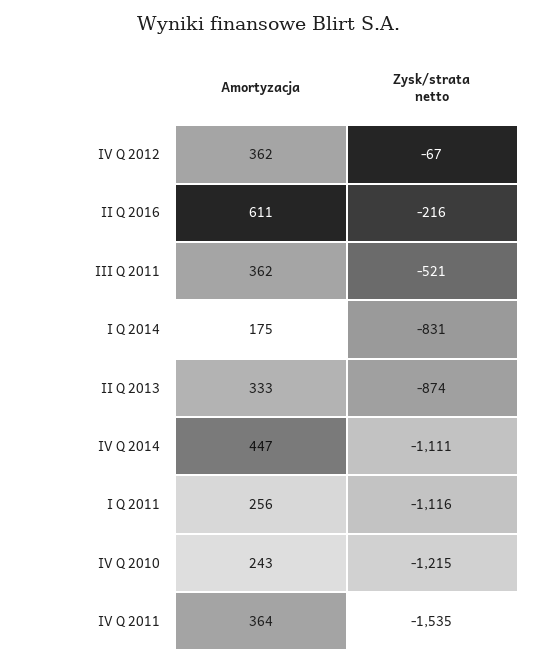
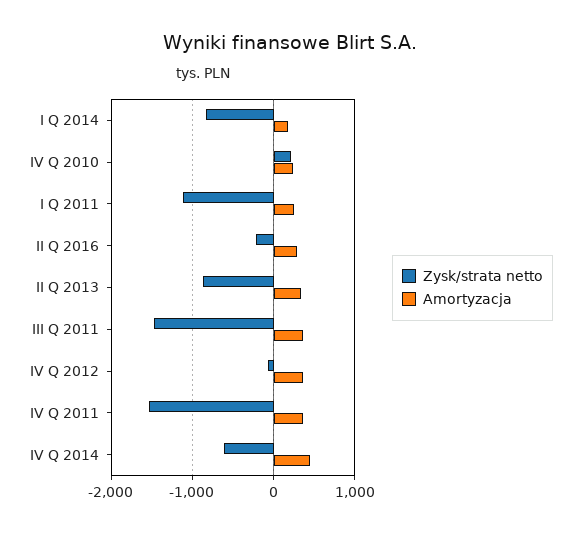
  {
    "Amortyzacja": {
      "IV Q 2012": 362,
-     "II Q 2016": 611,
+     "II Q 2016": 300,
      "III Q 2011": 362,
      "I Q 2014": 175,
      "II Q 2013": 333,
      "IV Q 2014": 447,
      "I Q 2011": 256,
      "IV Q 2010": 243,
      "IV Q 2011": 364
    },
    "Zysk/strata netto": {
      "IV Q 2012": -67,
      "II Q 2016": -216,
-     "III Q 2011": -521,
+     "III Q 2011": -1500,
      "I Q 2014": -831,
      "II Q 2013": -874,
-     "IV Q 2014": -1111,
+     "IV Q 2014": -600,
      "I Q 2011": -1116,
-     "IV Q 2010": -1215,
+     "IV Q 2010": 200,
      "IV Q 2011": -1535
    }
  }

